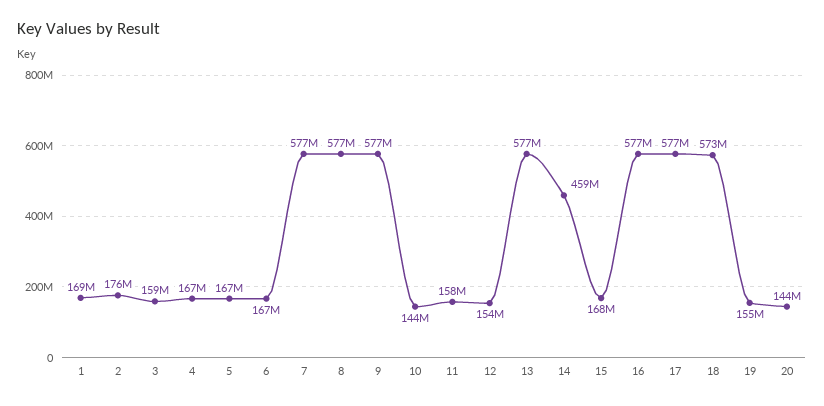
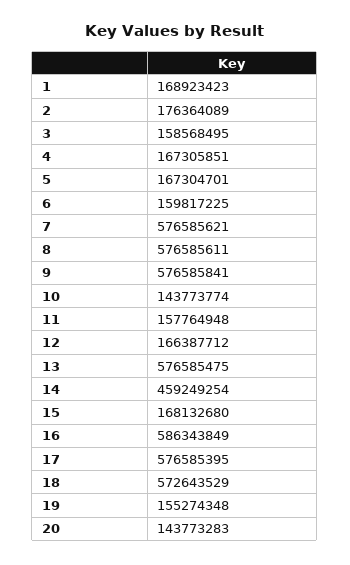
  {
    "1": 168923423,
    "2": 176364089,
    "3": 158568495,
    "4": 167305851,
    "5": 167304701,
-   "6": 167000000,
+   "6": 159817225,
    "7": 576585621,
    "8": 576585611,
    "9": 576585841,
    "10": 143773774,
    "11": 157764948,
-   "12": 154000000,
+   "12": 166387712,
    "13": 576585475,
    "14": 459249254,
    "15": 168132680,
-   "16": 577000000,
+   "16": 586343849,
    "17": 576585395,
    "18": 572643529,
    "19": 155274348,
    "20": 143773283
  }

